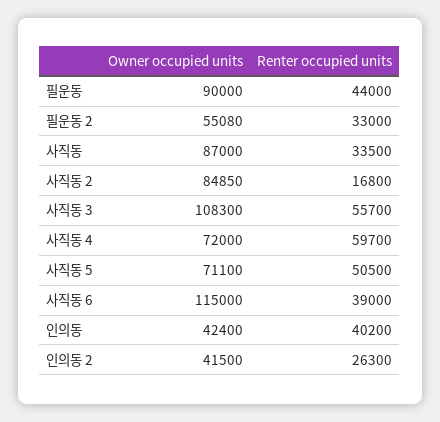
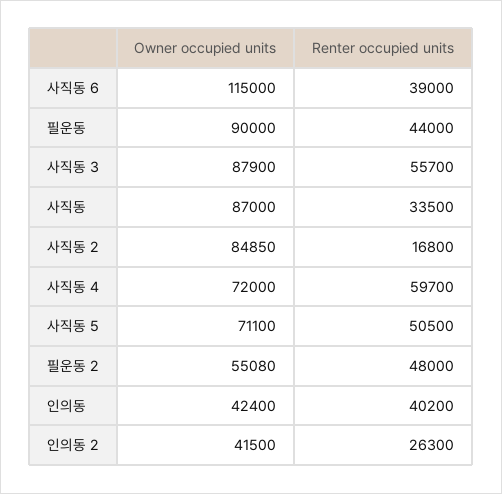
  {
    "Owner occupied units": {
      "필운동": 90000,
      "필운동 2": 55080,
      "사직동": 87000,
      "사직동 2": 84850,
-     "사직동 3": 108300,
+     "사직동 3": 87900,
      "사직동 4": 72000,
      "사직동 5": 71100,
      "사직동 6": 115000,
      "인의동": 42400,
      "인의동 2": 41500
    },
    "Renter occupied units": {
      "필운동": 44000,
-     "필운동 2": 33000,
+     "필운동 2": 48000,
      "사직동": 33500,
      "사직동 2": 16800,
      "사직동 3": 55700,
      "사직동 4": 59700,
      "사직동 5": 50500,
      "사직동 6": 39000,
      "인의동": 40200,
      "인의동 2": 26300
    }
  }

